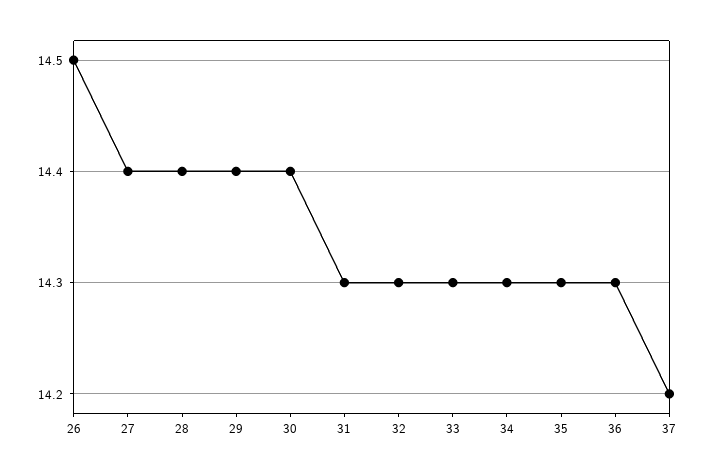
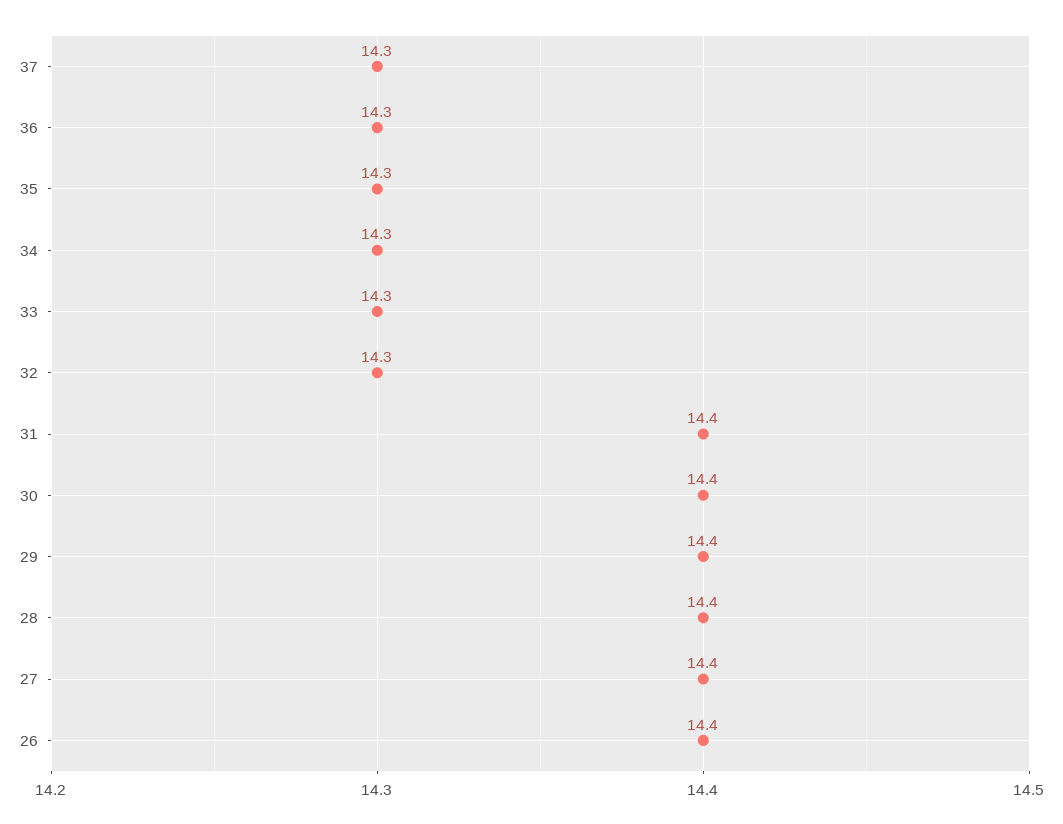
  {
-   "26": 14.5,
+   "26": 14.4,
    "27": 14.4,
    "28": 14.4,
    "29": 14.4,
    "30": 14.4,
-   "31": 14.3,
+   "31": 14.4,
    "32": 14.3,
    "33": 14.3,
    "34": 14.3,
    "35": 14.3,
    "36": 14.3,
-   "37": 14.2
+   "37": 14.3
  }

